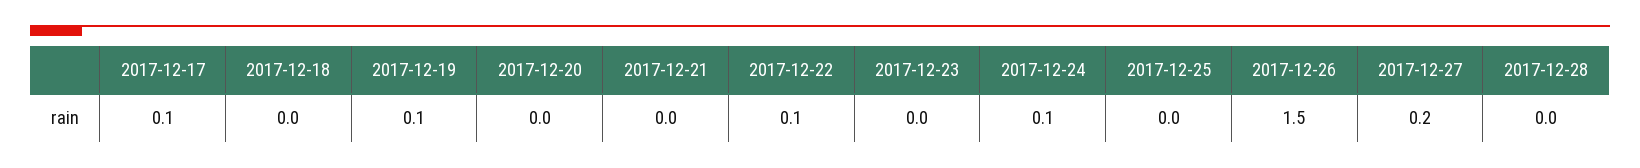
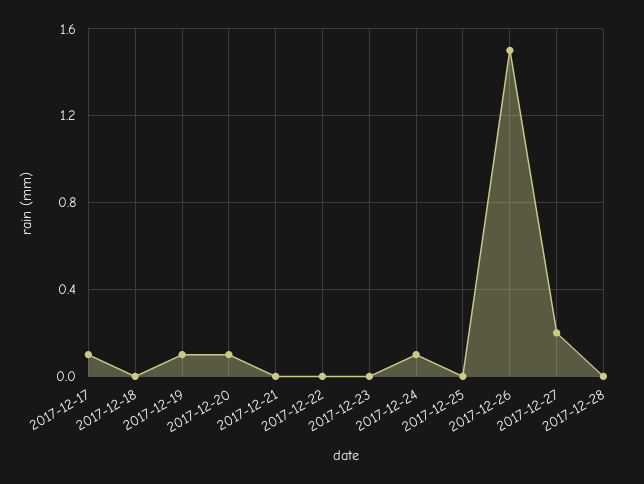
  {
    "2017-12-17": 0.1,
    "2017-12-18": 0,
    "2017-12-19": 0.1,
-   "2017-12-20": 0,
+   "2017-12-20": 0.1,
    "2017-12-21": 0,
-   "2017-12-22": 0.1,
+   "2017-12-22": 0,
    "2017-12-23": 0,
    "2017-12-24": 0.1,
    "2017-12-25": 0,
    "2017-12-26": 1.5,
    "2017-12-27": 0.2,
    "2017-12-28": 0
  }

